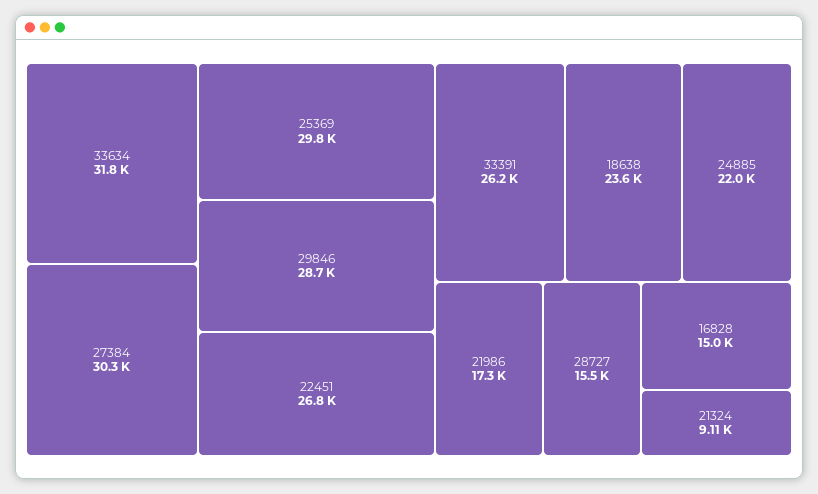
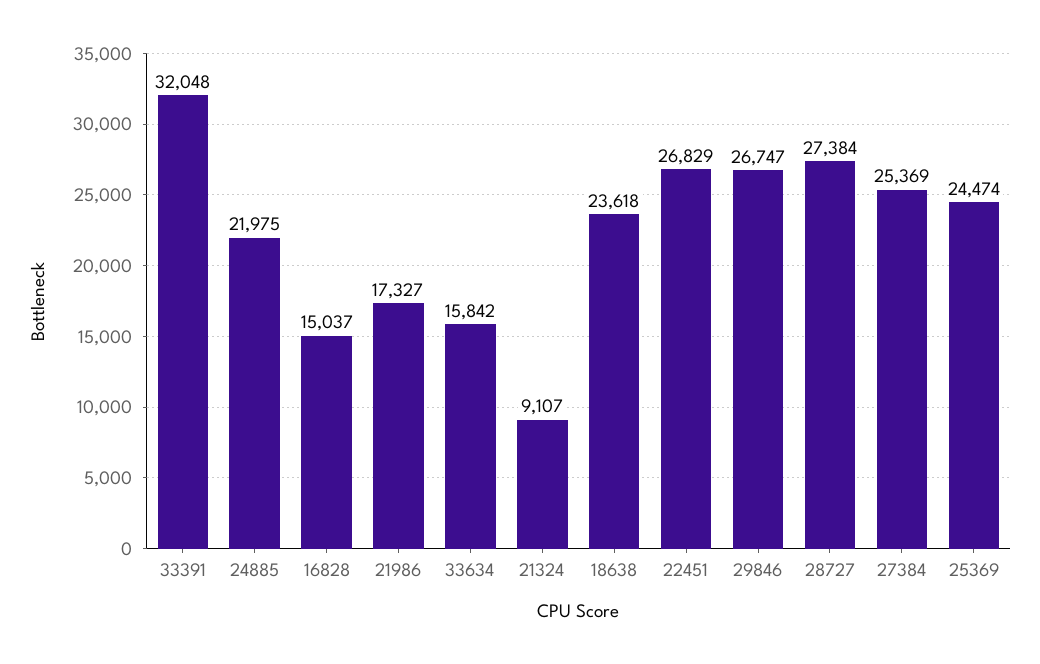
  {
-   "33634": 31800,
+   "33634": 15842,
-   "27384": 30300,
+   "27384": 25369,
-   "25369": 29800,
+   "25369": 24474,
-   "29846": 28700,
+   "29846": 26747,
    "22451": 26829,
-   "33391": 26200,
+   "33391": 32048,
    "18638": 23618,
    "24885": 21975,
    "21986": 17327,
-   "28727": 15500,
+   "28727": 27384,
    "16828": 15037,
    "21324": 9107
  }

